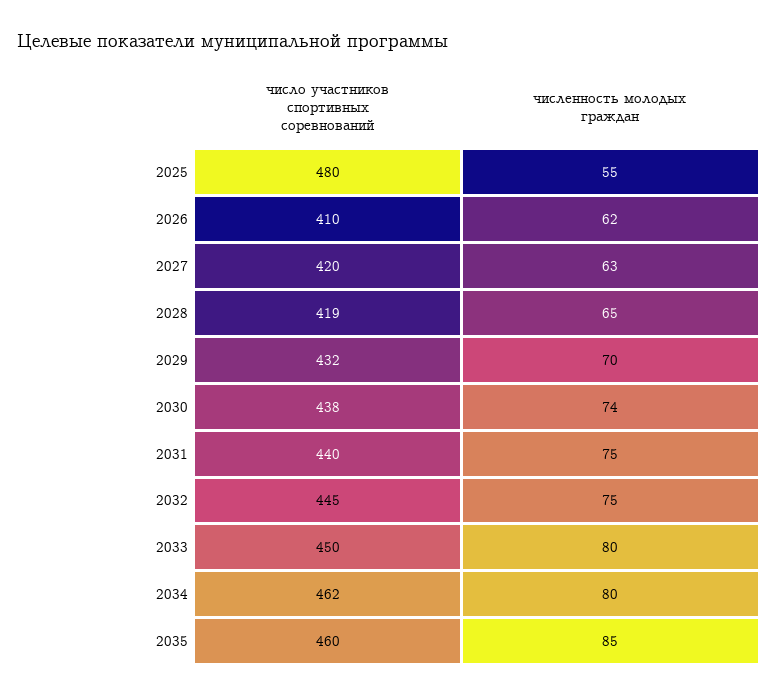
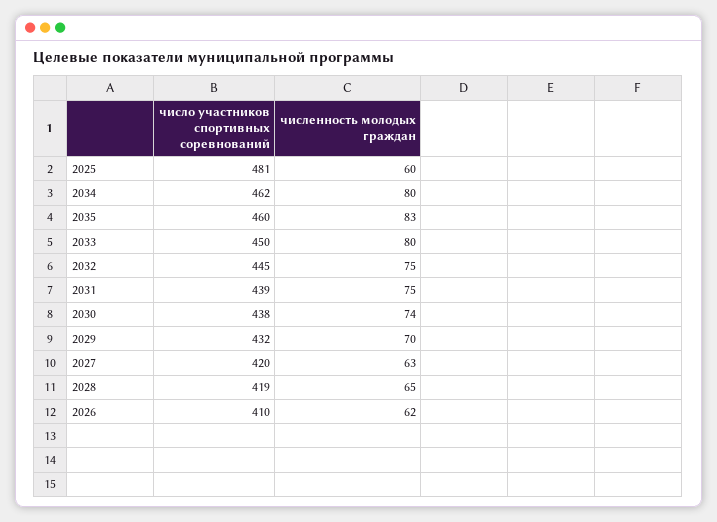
  {
    "число участников спортивных соревнований": {
-     "2025": 480,
+     "2025": 481,
      "2026": 410,
      "2027": 420,
      "2028": 419,
      "2029": 432,
      "2030": 438,
-     "2031": 440,
+     "2031": 439,
      "2032": 445,
      "2033": 450,
      "2034": 462,
      "2035": 460
    },
    "численность молодых граждан": {
-     "2025": 55,
+     "2025": 60,
      "2026": 62,
      "2027": 63,
      "2028": 65,
      "2029": 70,
      "2030": 74,
      "2031": 75,
      "2032": 75,
      "2033": 80,
      "2034": 80,
-     "2035": 85
+     "2035": 83
    }
  }

